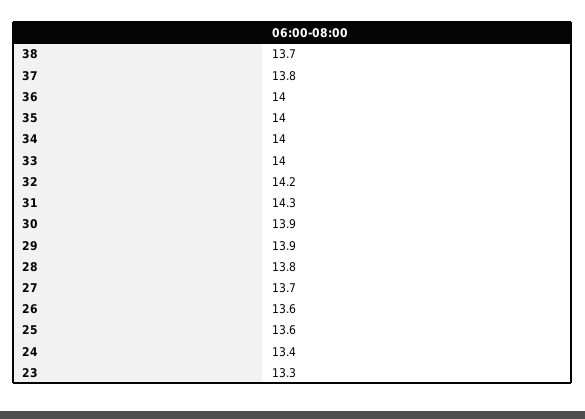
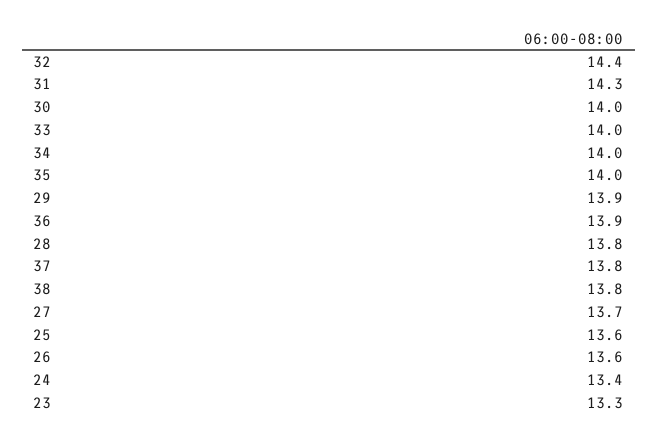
  {
-   "38": 13.7,
+   "38": 13.8,
    "37": 13.8,
-   "36": 14,
+   "36": 13.9,
    "35": 14,
    "34": 14,
    "33": 14,
-   "32": 14.2,
+   "32": 14.4,
    "31": 14.3,
-   "30": 13.9,
+   "30": 14,
    "29": 13.9,
    "28": 13.8,
    "27": 13.7,
    "26": 13.6,
    "25": 13.6,
    "24": 13.4,
    "23": 13.3
  }

